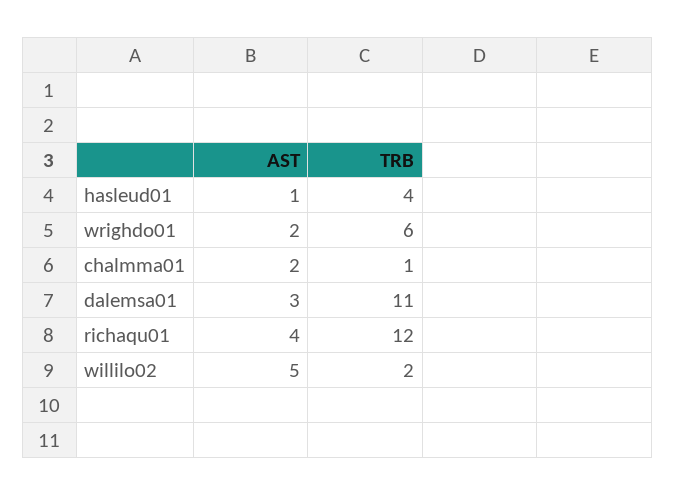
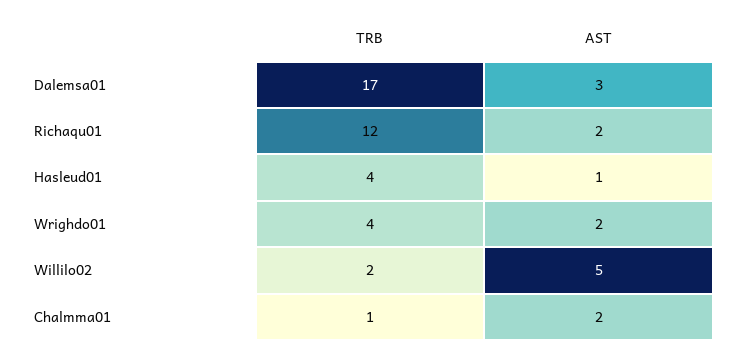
  {
    "AST": {
      "hasleud01": 1,
      "wrighdo01": 2,
      "chalmma01": 2,
      "dalemsa01": 3,
-     "richaqu01": 4,
+     "richaqu01": 2,
      "willilo02": 5
    },
    "TRB": {
      "hasleud01": 4,
-     "wrighdo01": 6,
+     "wrighdo01": 4,
      "chalmma01": 1,
-     "dalemsa01": 11,
+     "dalemsa01": 17,
      "richaqu01": 12,
      "willilo02": 2
    }
  }

